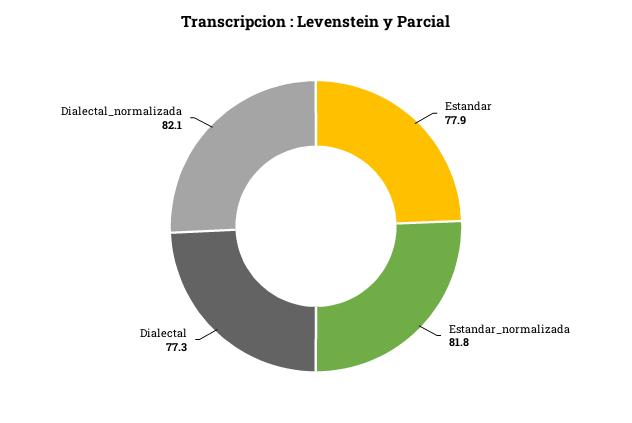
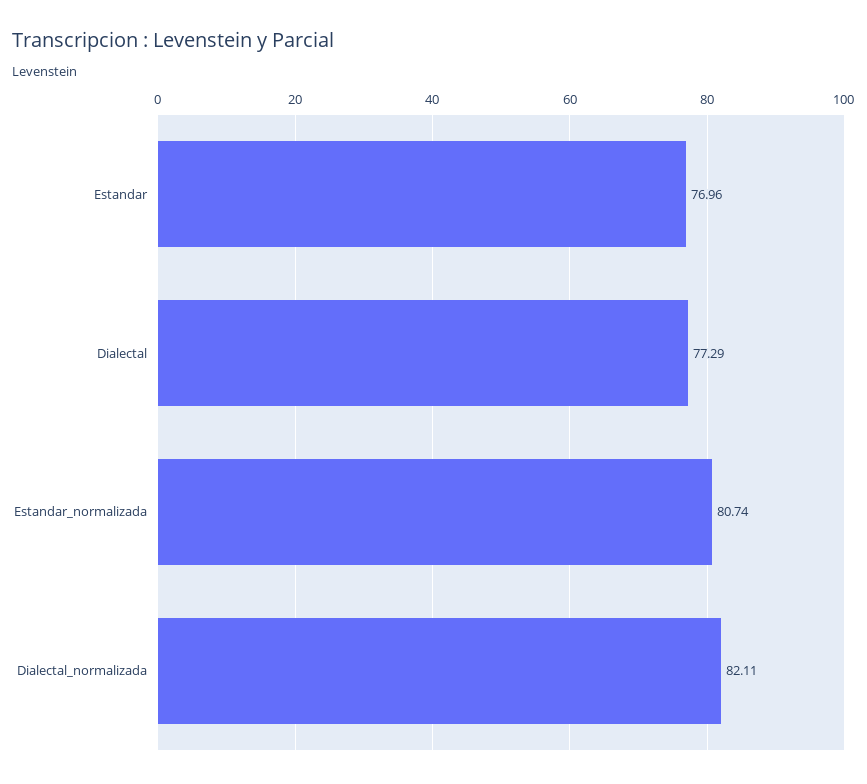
  {
-   "Estandar": 77.9,
+   "Estandar": 76.96,
-   "Estandar_normalizada": 81.8,
+   "Estandar_normalizada": 80.74,
    "Dialectal": 77.29,
    "Dialectal_normalizada": 82.11
  }

